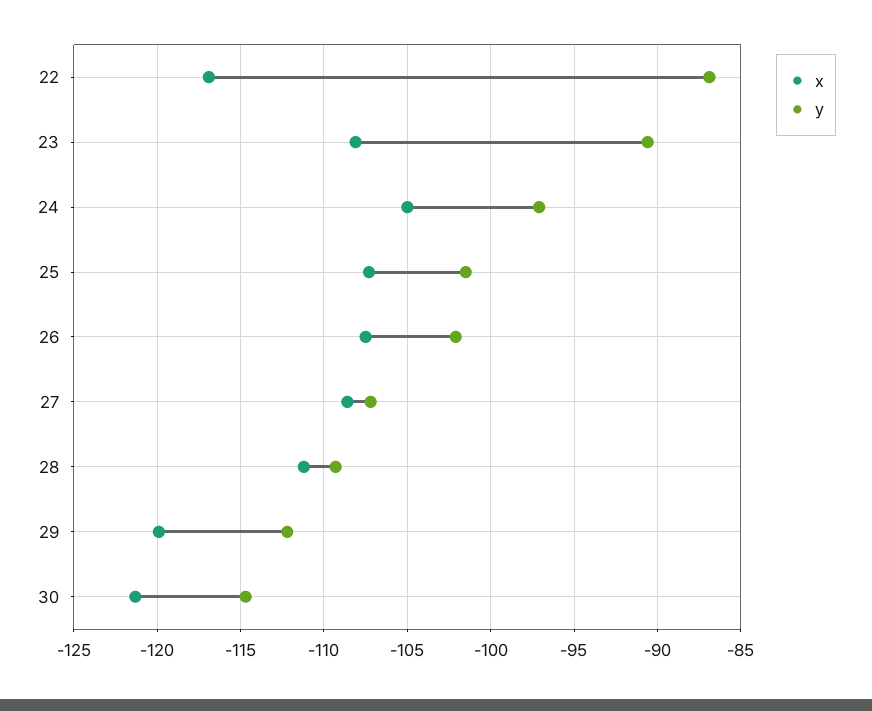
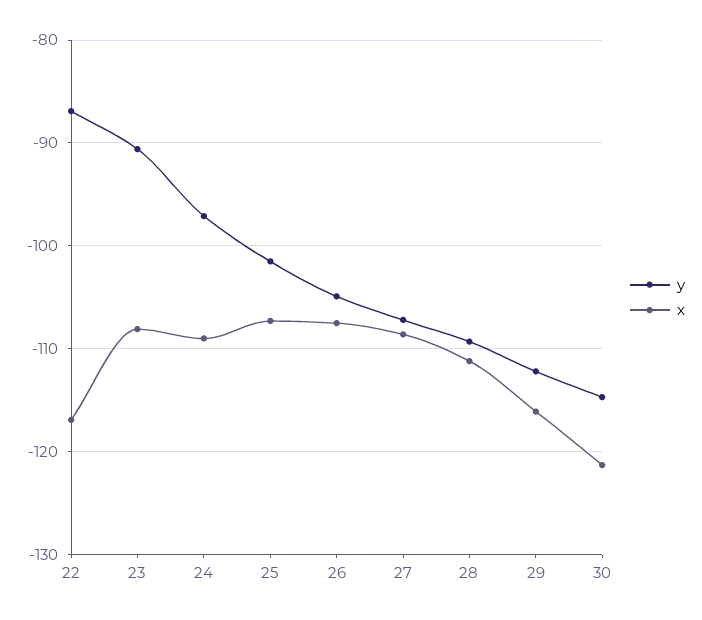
  {
    "x": {
      "22": -117,
      "23": -108,
-     "24": -105,
+     "24": -109,
      "25": -107.5,
      "26": -107.5,
      "27": -108.5,
      "28": -111,
-     "29": -120,
+     "29": -116,
      "30": -121.5
    },
    "y": {
      "22": -87,
      "23": -90.5,
      "24": -97,
      "25": -101.5,
-     "26": -102,
+     "26": -105,
      "27": -107,
      "28": -109.5,
      "29": -112,
      "30": -114.5
    }
  }

